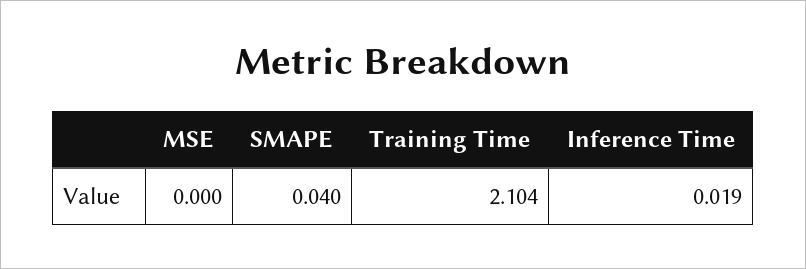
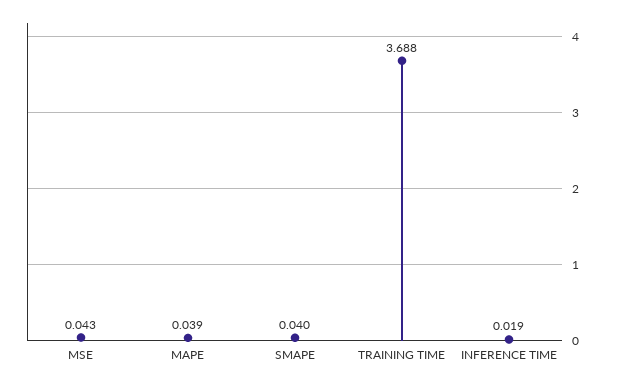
  {
-   "MSE": 0,
+   "MSE": 0.043,
    "SMAPE": 0.04,
-   "Training Time": 2.104,
+   "Training Time": 3.688,
-   "Inference Time": 0.019
+   "Inference Time": 0.019,
+   "MAPE": 0.039
  }

